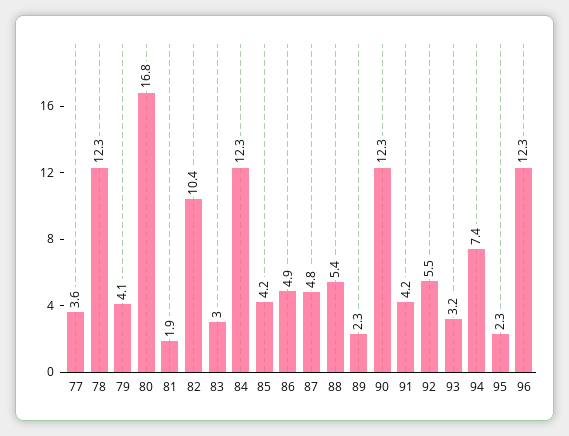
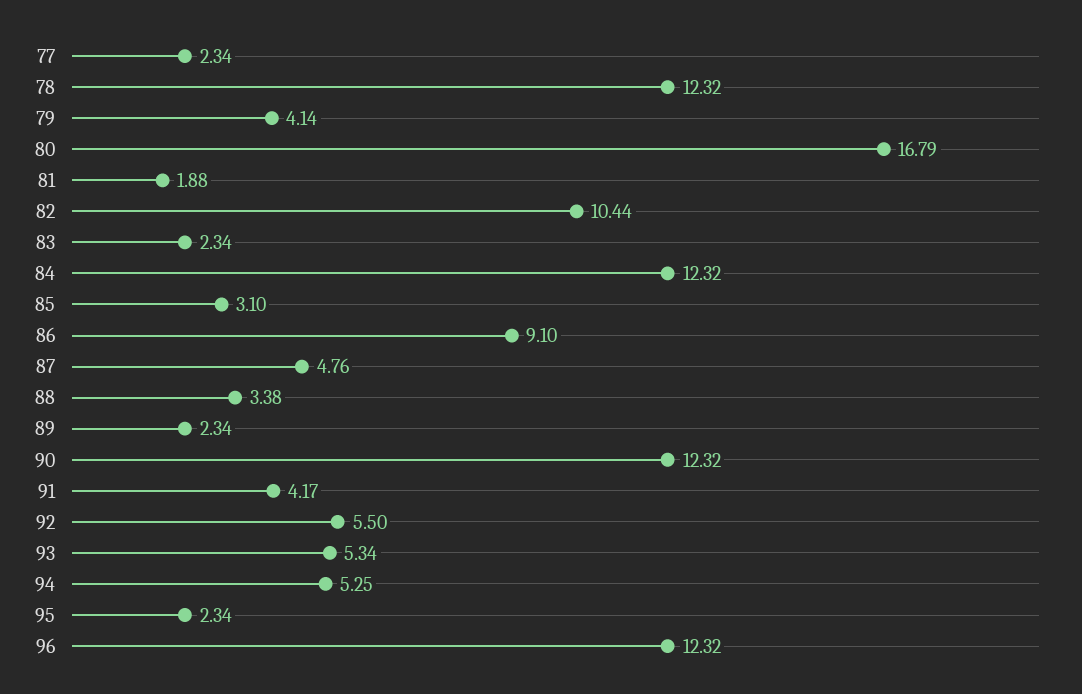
  {
-   "77": 3.6,
+   "77": 2.34,
    "78": 12.32,
    "79": 4.14,
    "80": 16.79,
    "81": 1.88,
    "82": 10.44,
-   "83": 3,
+   "83": 2.34,
    "84": 12.32,
-   "85": 4.2,
+   "85": 3.1,
-   "86": 4.9,
+   "86": 9.1,
    "87": 4.76,
-   "88": 5.4,
+   "88": 3.38,
    "89": 2.34,
    "90": 12.32,
    "91": 4.17,
    "92": 5.5,
-   "93": 3.2,
+   "93": 5.34,
-   "94": 7.4,
+   "94": 5.25,
    "95": 2.34,
    "96": 12.32
  }

